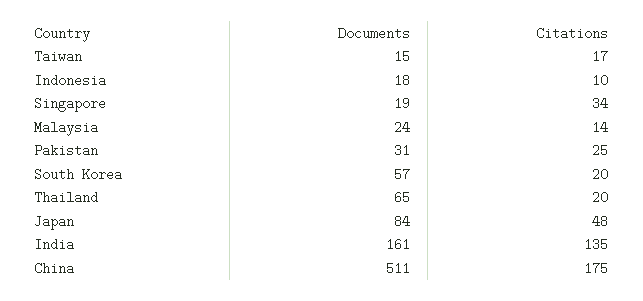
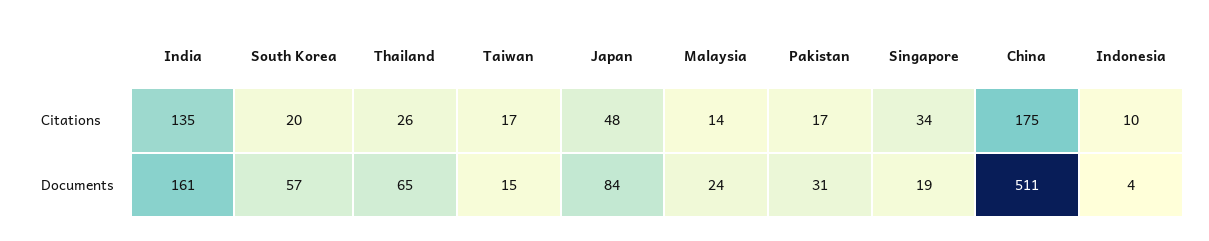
  {
    "Documents": {
      "Taiwan": 15,
-     "Indonesia": 18,
+     "Indonesia": 4,
      "Singapore": 19,
      "Malaysia": 24,
      "Pakistan": 31,
      "South Korea": 57,
      "Thailand": 65,
      "Japan": 84,
      "India": 161,
      "China": 511
    },
    "Citations": {
      "Taiwan": 17,
      "Indonesia": 10,
      "Singapore": 34,
      "Malaysia": 14,
-     "Pakistan": 25,
+     "Pakistan": 17,
      "South Korea": 20,
-     "Thailand": 20,
+     "Thailand": 26,
      "Japan": 48,
      "India": 135,
      "China": 175
    }
  }

